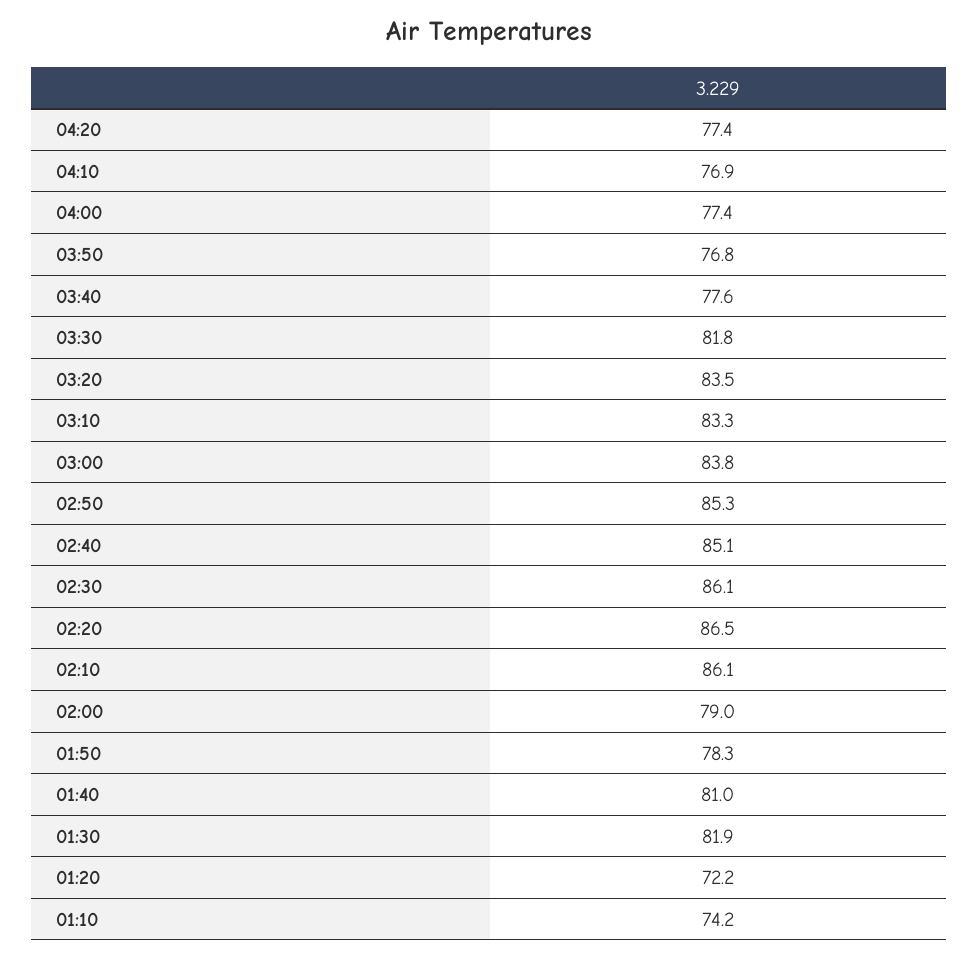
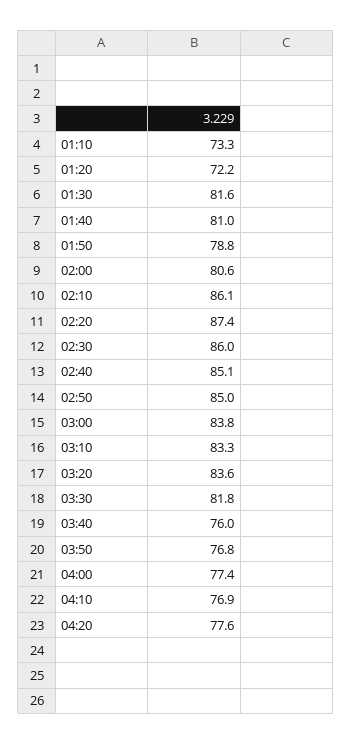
  {
-   "04:20": 77.4,
+   "04:20": 77.6,
    "04:10": 76.9,
    "04:00": 77.4,
    "03:50": 76.8,
-   "03:40": 77.6,
+   "03:40": 76,
    "03:30": 81.8,
-   "03:20": 83.5,
+   "03:20": 83.6,
    "03:10": 83.3,
    "03:00": 83.8,
-   "02:50": 85.3,
+   "02:50": 85,
    "02:40": 85.1,
-   "02:30": 86.1,
+   "02:30": 86,
-   "02:20": 86.5,
+   "02:20": 87.4,
    "02:10": 86.1,
-   "02:00": 79,
+   "02:00": 80.6,
-   "01:50": 78.3,
+   "01:50": 78.8,
    "01:40": 81,
-   "01:30": 81.9,
+   "01:30": 81.6,
    "01:20": 72.2,
-   "01:10": 74.2
+   "01:10": 73.3
  }

